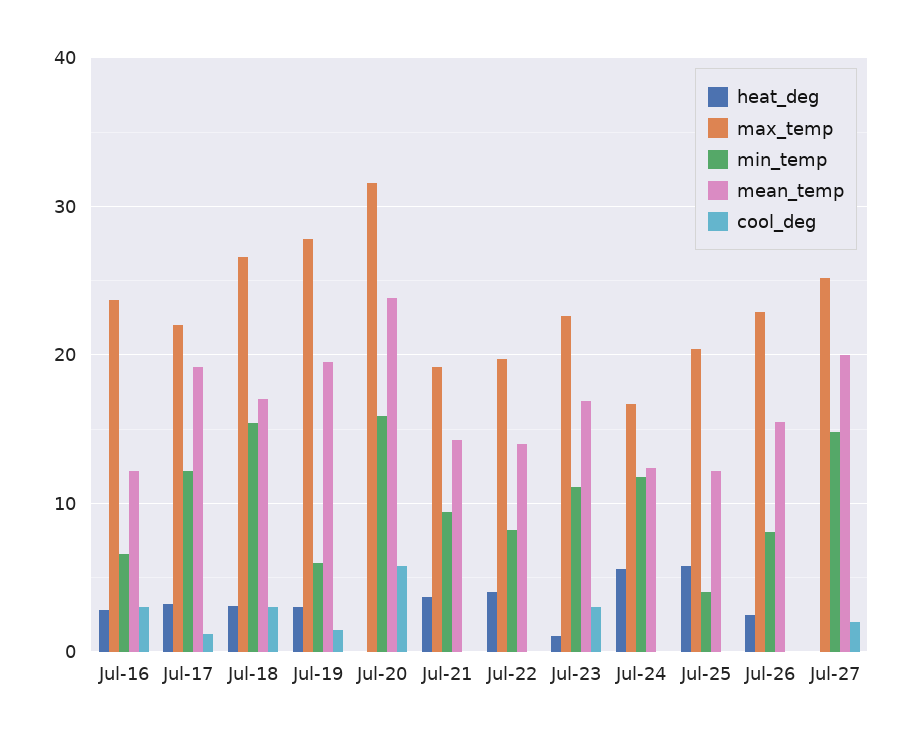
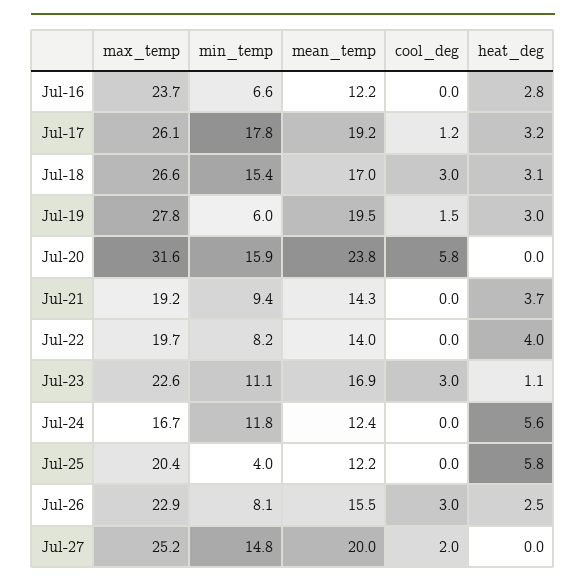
  {
    "heat_deg": {
      "Jul-16": 2.8,
      "Jul-17": 3.2,
      "Jul-18": 3.1,
      "Jul-19": 3,
      "Jul-20": 0,
      "Jul-21": 3.7,
      "Jul-22": 4,
      "Jul-23": 1.1,
      "Jul-24": 5.6,
      "Jul-25": 5.8,
      "Jul-26": 2.5,
      "Jul-27": 0
    },
    "max_temp": {
      "Jul-16": 23.7,
-     "Jul-17": 22,
+     "Jul-17": 26.1,
      "Jul-18": 26.6,
      "Jul-19": 27.8,
      "Jul-20": 31.6,
      "Jul-21": 19.2,
      "Jul-22": 19.7,
      "Jul-23": 22.6,
      "Jul-24": 16.7,
      "Jul-25": 20.4,
      "Jul-26": 22.9,
      "Jul-27": 25.2
    },
    "min_temp": {
      "Jul-16": 6.6,
-     "Jul-17": 12,
+     "Jul-17": 17.8,
      "Jul-18": 15.4,
      "Jul-19": 6,
      "Jul-20": 15.9,
      "Jul-21": 9.4,
      "Jul-22": 8.2,
      "Jul-23": 11.1,
      "Jul-24": 11.8,
      "Jul-25": 4,
      "Jul-26": 8.1,
      "Jul-27": 14.8
    },
    "mean_temp": {
      "Jul-16": 12.2,
      "Jul-17": 19.2,
      "Jul-18": 17,
      "Jul-19": 19.5,
      "Jul-20": 23.8,
      "Jul-21": 14.3,
      "Jul-22": 14,
      "Jul-23": 16.9,
      "Jul-24": 12.4,
      "Jul-25": 12.2,
      "Jul-26": 15.5,
      "Jul-27": 20
    },
    "cool_deg": {
-     "Jul-16": 3,
+     "Jul-16": 0,
      "Jul-17": 1.2,
      "Jul-18": 3,
      "Jul-19": 1.5,
      "Jul-20": 5.8,
      "Jul-21": 0,
      "Jul-22": 0,
      "Jul-23": 3,
      "Jul-24": 0,
      "Jul-25": 0,
-     "Jul-26": 0,
+     "Jul-26": 3,
      "Jul-27": 2
    }
  }

